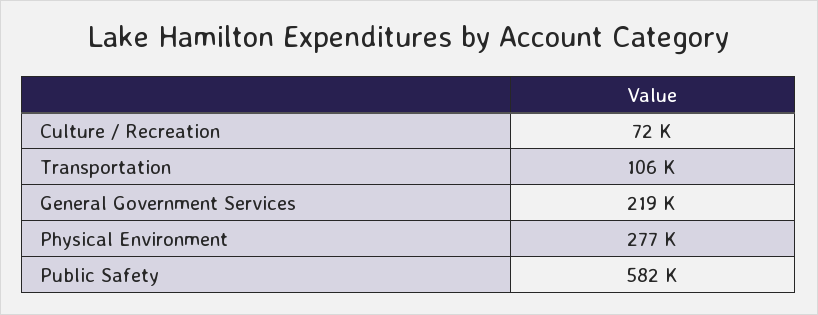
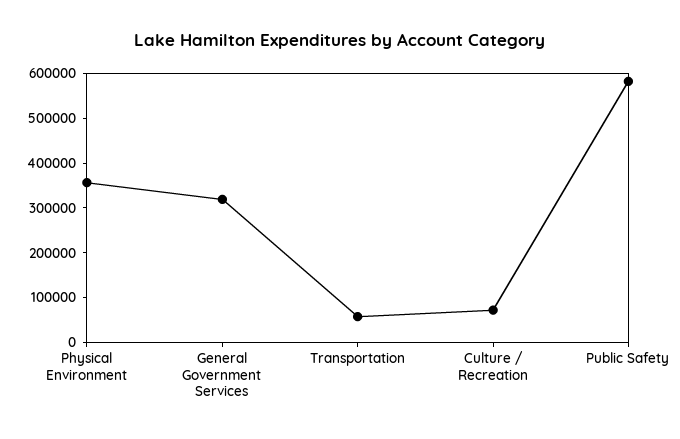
  {
    "Culture / Recreation": 72000,
-   "Transportation": 106000,
+   "Transportation": 60000,
-   "General Government Services": 219000,
+   "General Government Services": 320000,
-   "Physical Environment": 277000,
+   "Physical Environment": 360000,
    "Public Safety": 582000
  }

